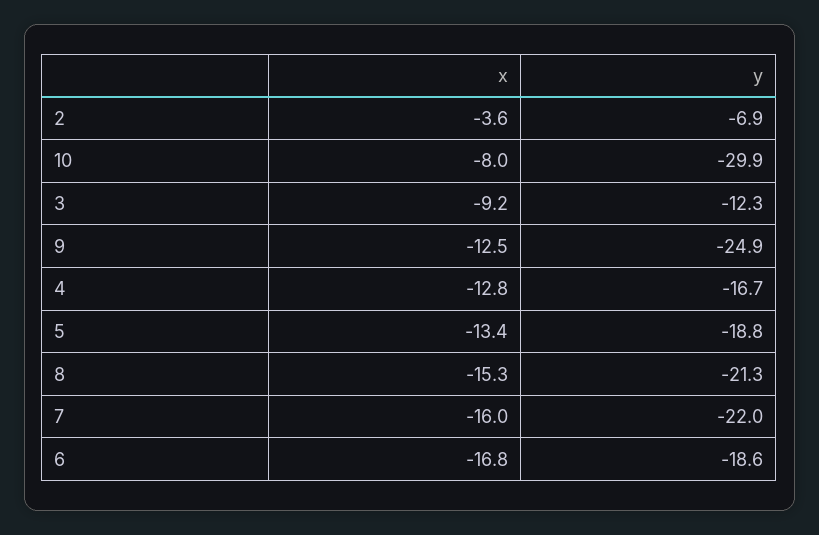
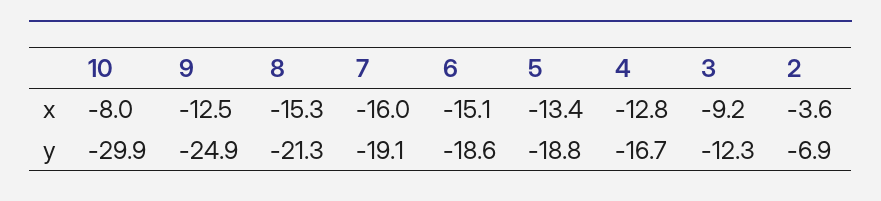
  {
    "x": {
      "2": -3.6,
      "10": -8,
      "3": -9.2,
      "9": -12.5,
      "4": -12.8,
      "5": -13.4,
      "8": -15.3,
      "7": -16,
-     "6": -16.8
+     "6": -15.1
    },
    "y": {
      "2": -6.9,
      "10": -29.9,
      "3": -12.3,
      "9": -24.9,
      "4": -16.7,
      "5": -18.8,
      "8": -21.3,
-     "7": -22,
+     "7": -19.1,
      "6": -18.6
    }
  }

